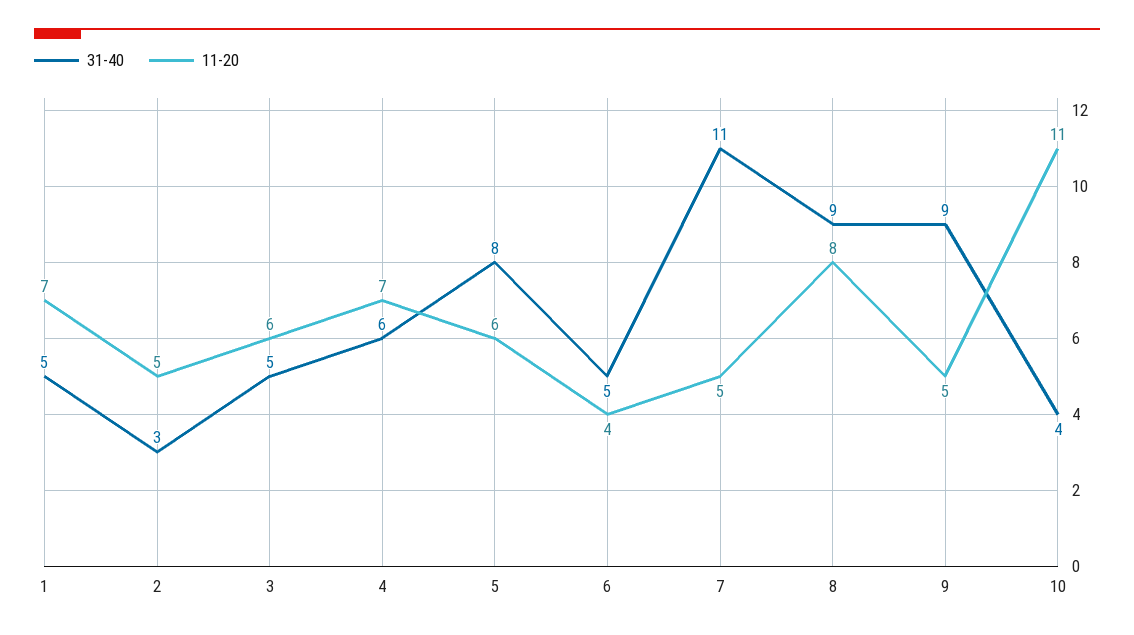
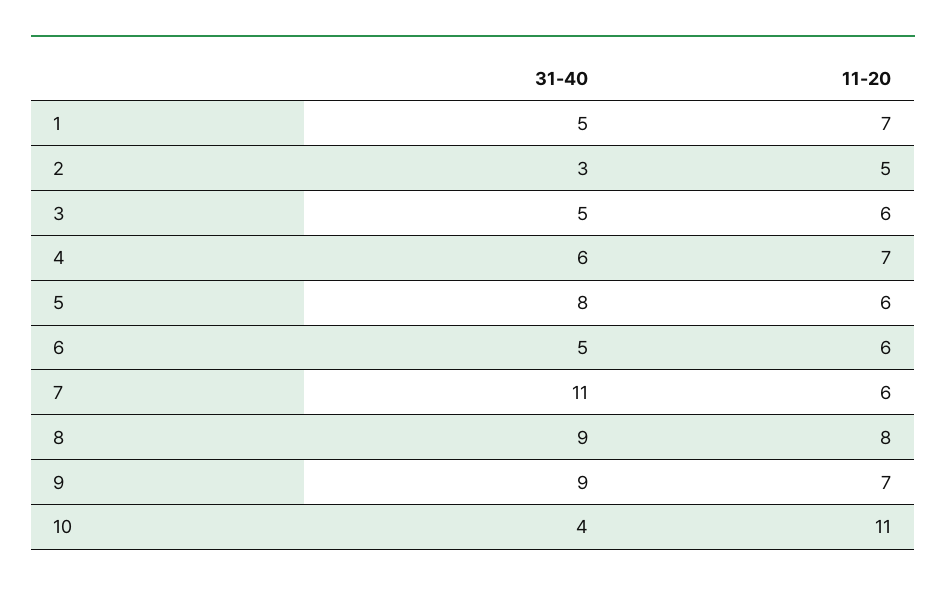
  {
    "31-40": {
      "1": 5,
      "2": 3,
      "3": 5,
      "4": 6,
      "5": 8,
      "6": 5,
      "7": 11,
      "8": 9,
      "9": 9,
      "10": 4
    },
    "11-20": {
      "1": 7,
      "2": 5,
      "3": 6,
      "4": 7,
      "5": 6,
-     "6": 4,
+     "6": 6,
-     "7": 5,
+     "7": 6,
      "8": 8,
-     "9": 5,
+     "9": 7,
      "10": 11
    }
  }

